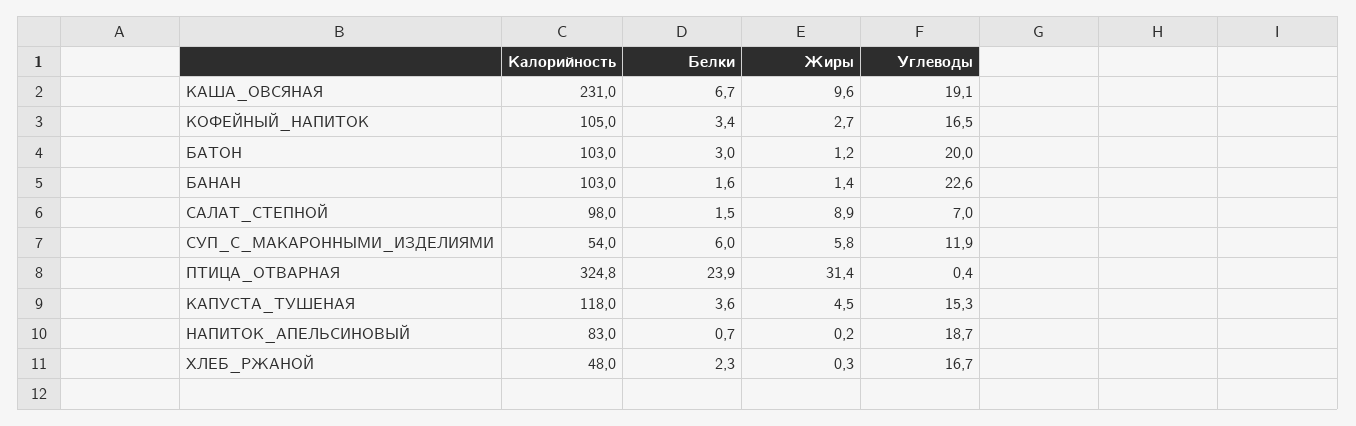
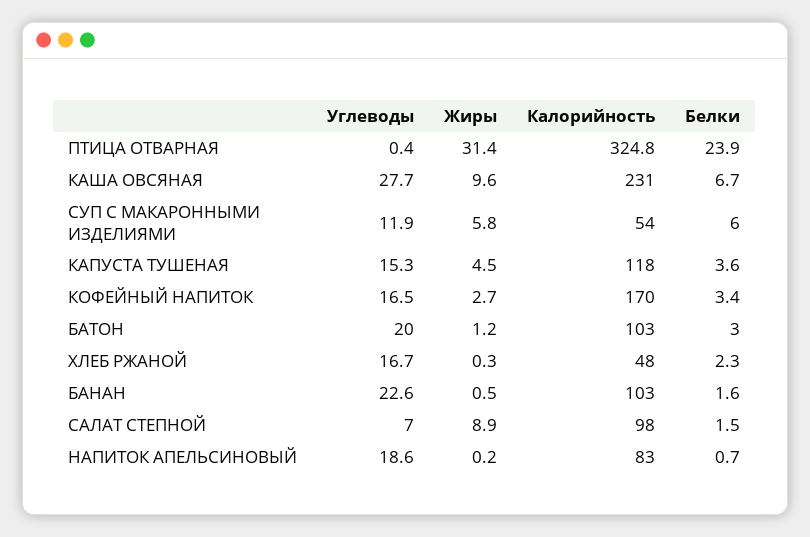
  {
    "Калорийность": {
      "КАША_ОВСЯНАЯ": 231,
-     "КОФЕЙНЫЙ_НАПИТОК": 105,
+     "КОФЕЙНЫЙ_НАПИТОК": 170,
      "БАТОН": 103,
      "БАНАН": 103,
      "САЛАТ_СТЕПНОЙ": 98,
      "СУП_С_МАКАРОННЫМИ_ИЗДЕЛИЯМИ": 54,
      "ПТИЦА_ОТВАРНАЯ": 324.8,
      "КАПУСТА_ТУШЕНАЯ": 118,
      "НАПИТОК_АПЕЛЬСИНОВЫЙ": 83,
      "ХЛЕБ_РЖАНОЙ": 48
    },
    "Белки": {
      "КАША_ОВСЯНАЯ": 6.7,
      "КОФЕЙНЫЙ_НАПИТОК": 3.4,
      "БАТОН": 3,
      "БАНАН": 1.6,
      "САЛАТ_СТЕПНОЙ": 1.5,
      "СУП_С_МАКАРОННЫМИ_ИЗДЕЛИЯМИ": 6,
      "ПТИЦА_ОТВАРНАЯ": 23.9,
      "КАПУСТА_ТУШЕНАЯ": 3.6,
      "НАПИТОК_АПЕЛЬСИНОВЫЙ": 0.7,
      "ХЛЕБ_РЖАНОЙ": 2.3
    },
    "Жиры": {
      "КАША_ОВСЯНАЯ": 9.6,
      "КОФЕЙНЫЙ_НАПИТОК": 2.7,
      "БАТОН": 1.2,
-     "БАНАН": 1.4,
+     "БАНАН": 0.5,
      "САЛАТ_СТЕПНОЙ": 8.9,
      "СУП_С_МАКАРОННЫМИ_ИЗДЕЛИЯМИ": 5.8,
      "ПТИЦА_ОТВАРНАЯ": 31.4,
      "КАПУСТА_ТУШЕНАЯ": 4.5,
      "НАПИТОК_АПЕЛЬСИНОВЫЙ": 0.2,
      "ХЛЕБ_РЖАНОЙ": 0.3
    },
    "Углеводы": {
-     "КАША_ОВСЯНАЯ": 19.1,
+     "КАША_ОВСЯНАЯ": 27.7,
      "КОФЕЙНЫЙ_НАПИТОК": 16.5,
      "БАТОН": 20,
      "БАНАН": 22.6,
      "САЛАТ_СТЕПНОЙ": 7,
      "СУП_С_МАКАРОННЫМИ_ИЗДЕЛИЯМИ": 11.9,
      "ПТИЦА_ОТВАРНАЯ": 0.4,
      "КАПУСТА_ТУШЕНАЯ": 15.3,
-     "НАПИТОК_АПЕЛЬСИНОВЫЙ": 18.7,
+     "НАПИТОК_АПЕЛЬСИНОВЫЙ": 18.6,
      "ХЛЕБ_РЖАНОЙ": 16.7
    }
  }

